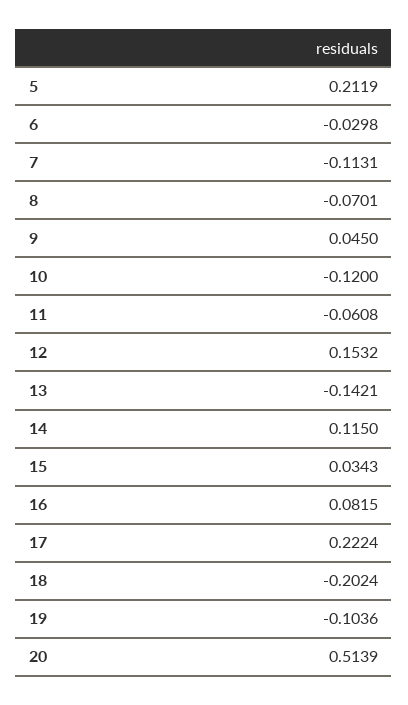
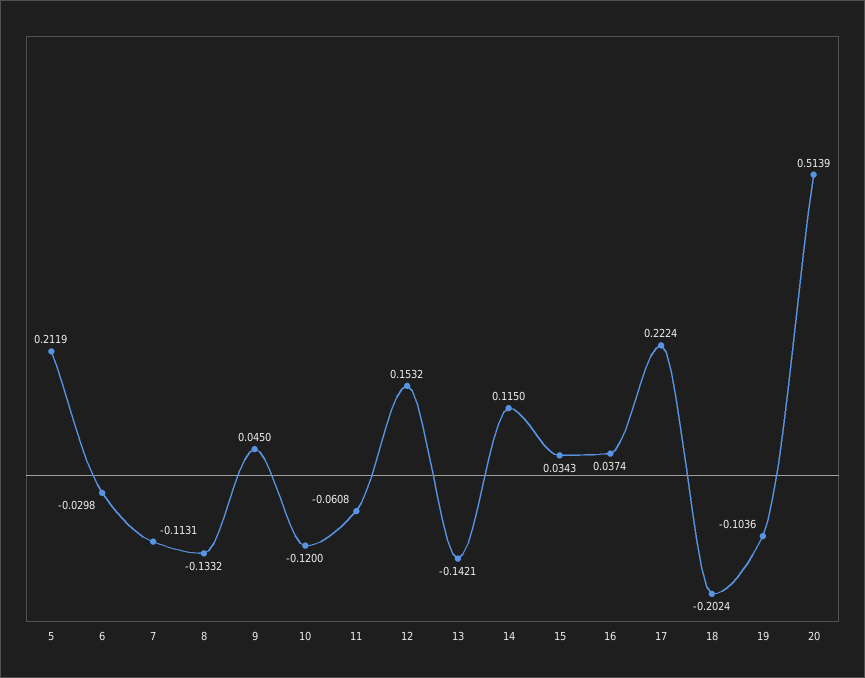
  {
    "5": 0.2119,
    "6": -0.0298,
    "7": -0.1131,
-   "8": -0.0701,
+   "8": -0.1332,
    "9": 0.045,
    "10": -0.12,
    "11": -0.0608,
    "12": 0.1532,
    "13": -0.1421,
    "14": 0.115,
    "15": 0.0343,
-   "16": 0.0815,
+   "16": 0.0374,
    "17": 0.2224,
    "18": -0.2024,
    "19": -0.1036,
    "20": 0.5139
  }

